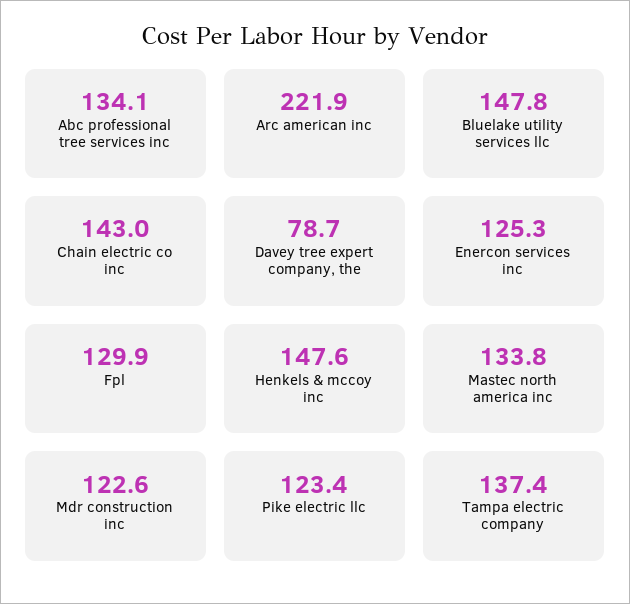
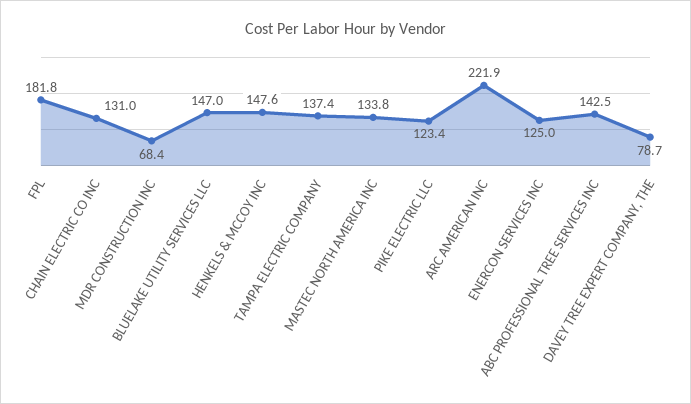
  {
-   "Abc professional tree services inc": 134.1,
+   "Abc professional tree services inc": 142.5,
    "Arc american inc": 221.9,
-   "Bluelake utility services llc": 147.8,
+   "Bluelake utility services llc": 147,
-   "Chain electric co inc": 143,
+   "Chain electric co inc": 131,
    "Davey tree expert company, the": 78.7,
-   "Enercon services inc": 125.3,
+   "Enercon services inc": 125,
-   "Fpl": 129.9,
+   "Fpl": 181.8,
    "Henkels & mccoy inc": 147.6,
    "Mastec north america inc": 133.8,
-   "Mdr construction inc": 122.6,
+   "Mdr construction inc": 68.4,
    "Pike electric llc": 123.4,
    "Tampa electric company": 137.4
  }

